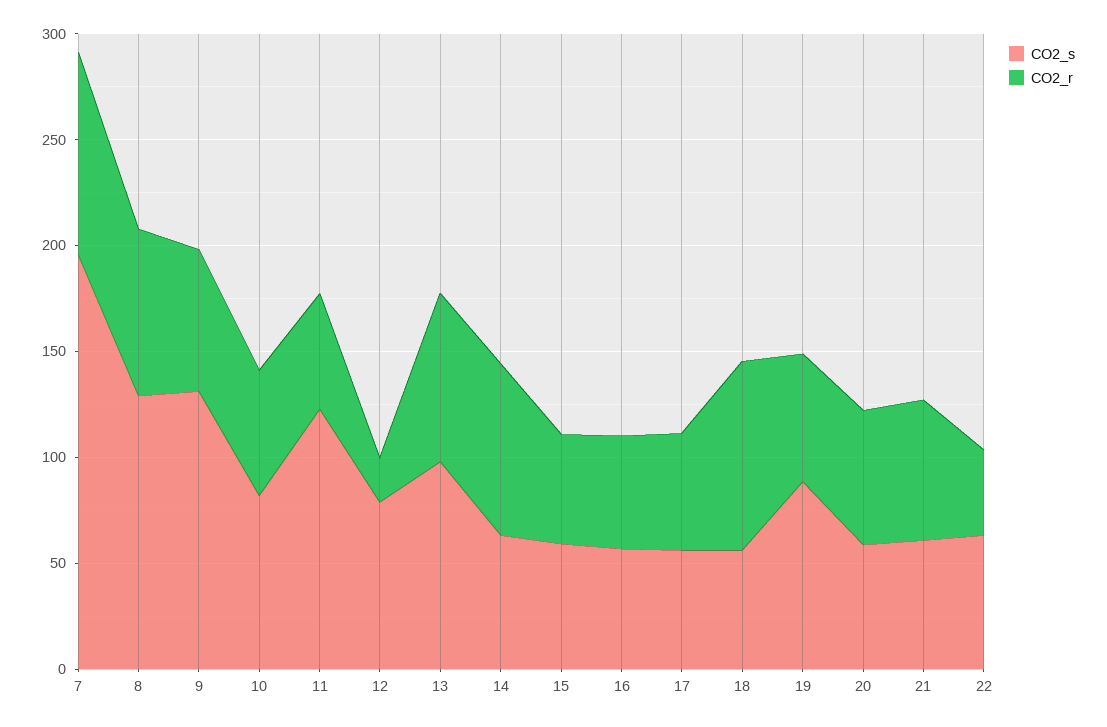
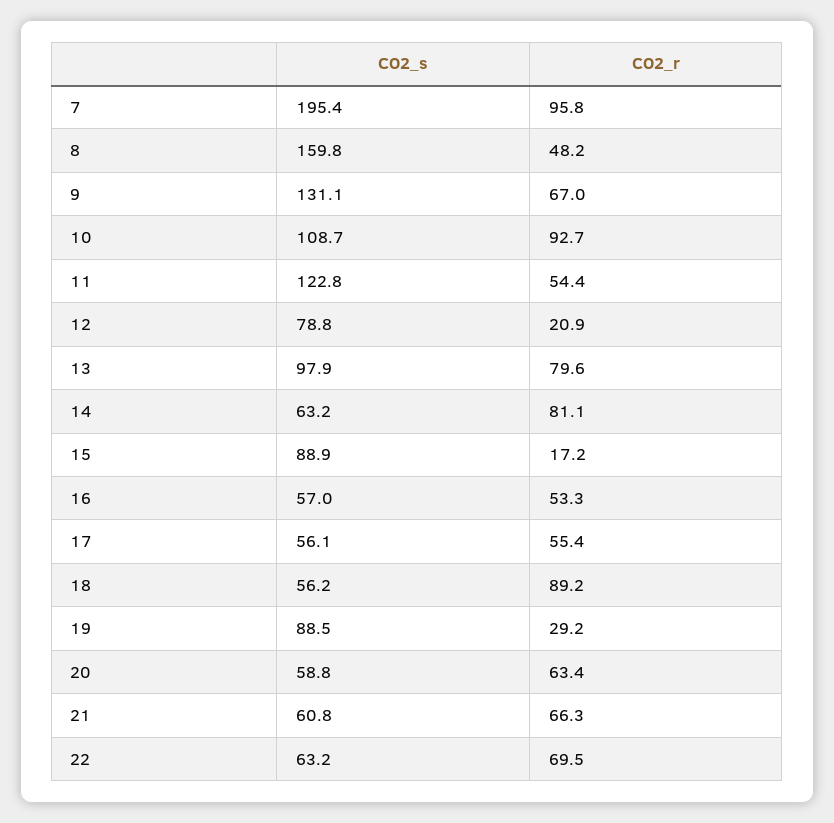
  {
    "CO2_s": {
      "7": 195.4,
-     "8": 130,
+     "8": 159.8,
      "9": 131.1,
-     "10": 80,
+     "10": 108.7,
      "11": 122.8,
      "12": 78.8,
      "13": 97.9,
      "14": 63.2,
-     "15": 60,
+     "15": 88.9,
      "16": 57,
      "17": 56.1,
      "18": 56.2,
      "19": 88.5,
      "20": 58.8,
      "21": 60.8,
      "22": 63.2
    },
    "CO2_r": {
      "7": 95.8,
-     "8": 80,
+     "8": 48.2,
      "9": 67,
-     "10": 60,
+     "10": 92.7,
      "11": 54.4,
      "12": 20.9,
      "13": 79.6,
      "14": 81.1,
-     "15": 50,
+     "15": 17.2,
      "16": 53.3,
      "17": 55.4,
      "18": 89.2,
-     "19": 60,
+     "19": 29.2,
      "20": 63.4,
      "21": 66.3,
-     "22": 40
+     "22": 69.5
    }
  }

